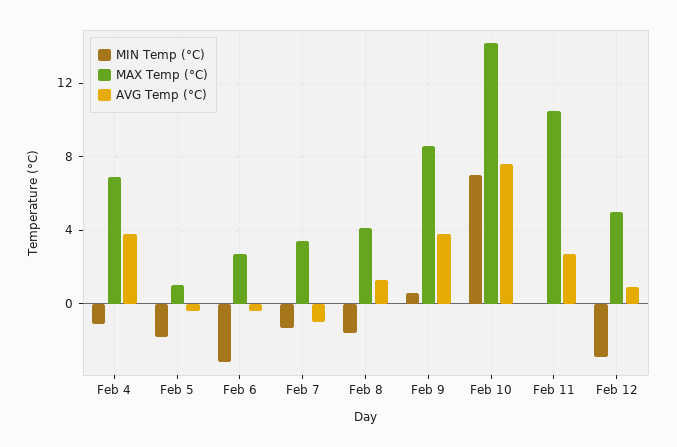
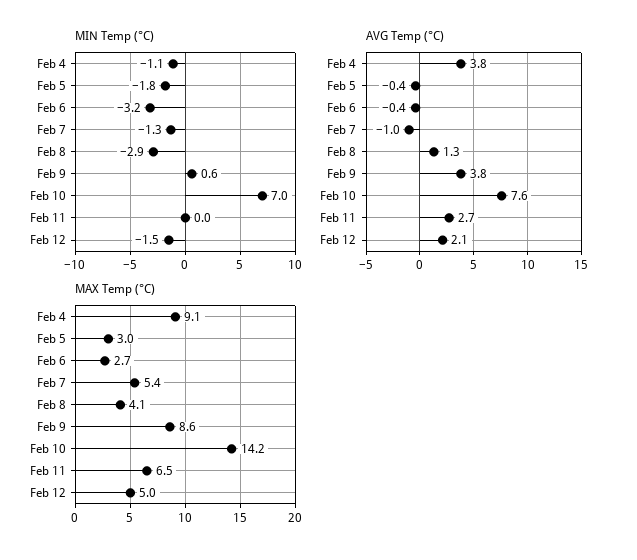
  {
    "MIN Temp (°C)": {
      "Feb 4": -1.1,
      "Feb 5": -1.8,
      "Feb 6": -3.2,
      "Feb 7": -1.3,
-     "Feb 8": -1.5,
+     "Feb 8": -2.9,
      "Feb 9": 0.6,
      "Feb 10": 7,
      "Feb 11": 0,
-     "Feb 12": -3
+     "Feb 12": -1.5
    },
    "MAX Temp (°C)": {
-     "Feb 4": 7,
+     "Feb 4": 9.1,
-     "Feb 5": 1,
+     "Feb 5": 3,
      "Feb 6": 2.7,
-     "Feb 7": 3.5,
+     "Feb 7": 5.4,
      "Feb 8": 4.1,
      "Feb 9": 8.6,
      "Feb 10": 14.2,
-     "Feb 11": 10.5,
+     "Feb 11": 6.5,
      "Feb 12": 5
    },
    "AVG Temp (°C)": {
      "Feb 4": 3.8,
      "Feb 5": -0.4,
      "Feb 6": -0.4,
      "Feb 7": -1,
      "Feb 8": 1.3,
      "Feb 9": 3.8,
      "Feb 10": 7.6,
      "Feb 11": 2.7,
-     "Feb 12": 1
+     "Feb 12": 2.1
    }
  }

